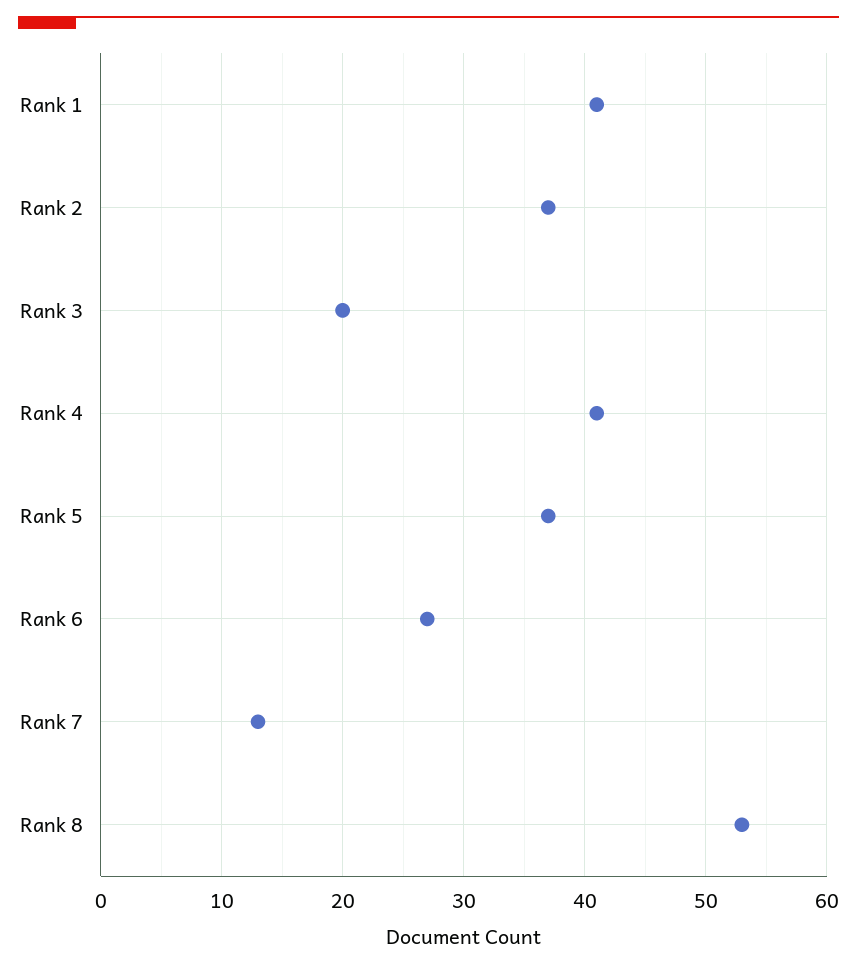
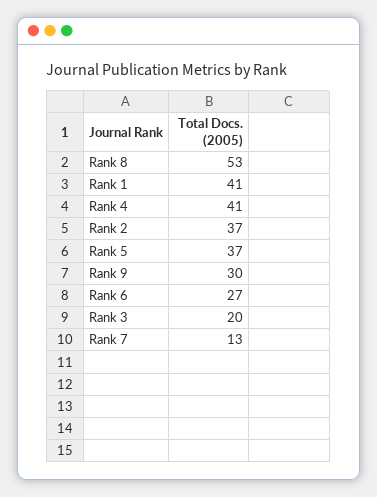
  {
    "Rank 1": 41,
    "Rank 2": 37,
    "Rank 3": 20,
    "Rank 4": 41,
    "Rank 5": 37,
    "Rank 6": 27,
    "Rank 7": 13,
-   "Rank 8": 53
+   "Rank 8": 53,
+   "Rank 9": 30
  }

